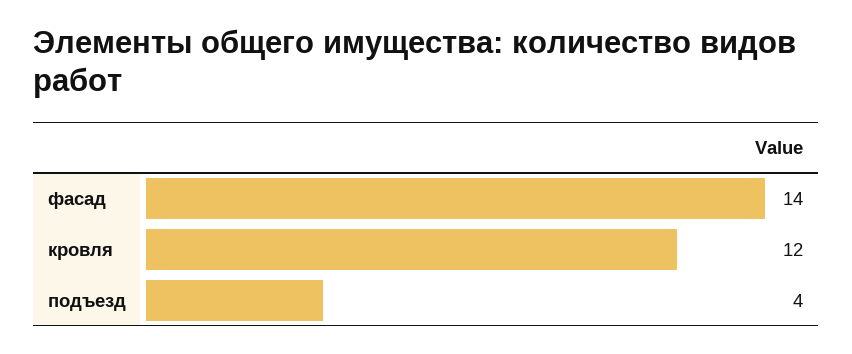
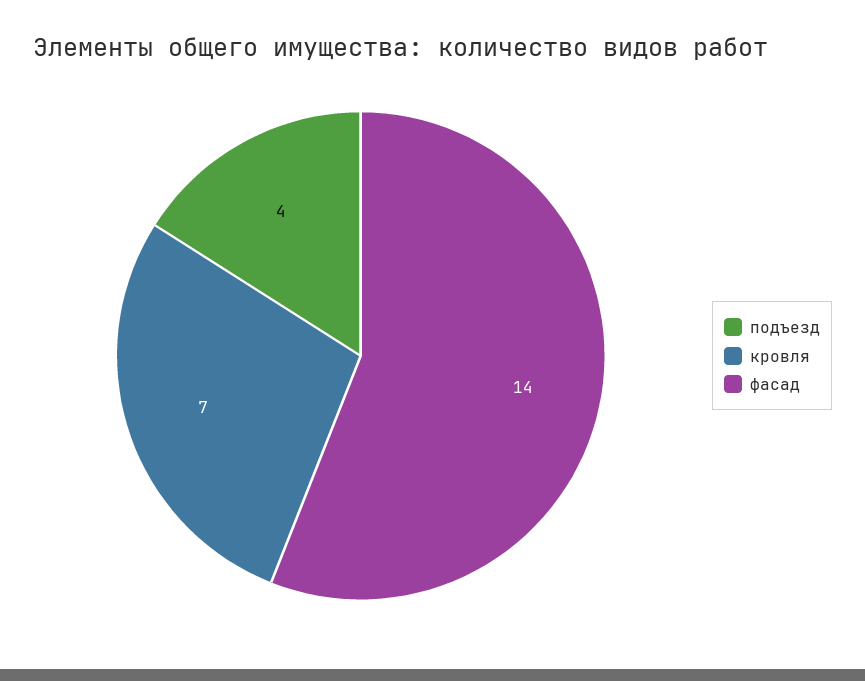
  {
    "фасад": 14,
-   "кровля": 12,
+   "кровля": 7,
    "подъезд": 4
  }

